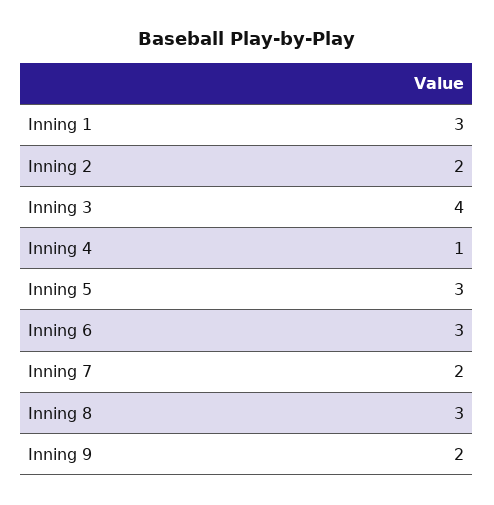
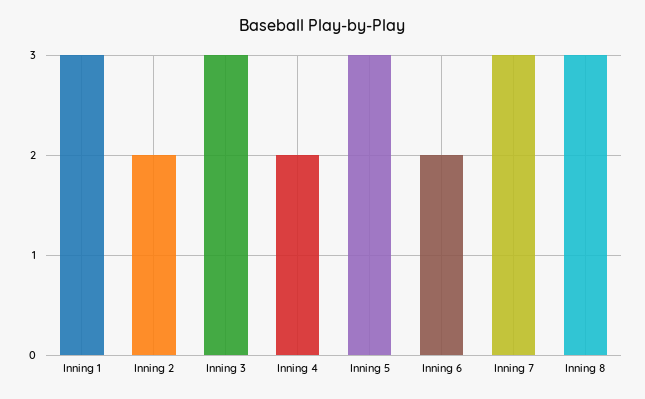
  {
    "Inning 1": 3,
    "Inning 2": 2,
-   "Inning 3": 4,
+   "Inning 3": 3,
-   "Inning 4": 1,
+   "Inning 4": 2,
    "Inning 5": 3,
-   "Inning 6": 3,
+   "Inning 6": 2,
-   "Inning 7": 2,
+   "Inning 7": 3,
-   "Inning 8": 3,
+   "Inning 8": 3
-   "Inning 9": 2
  }

